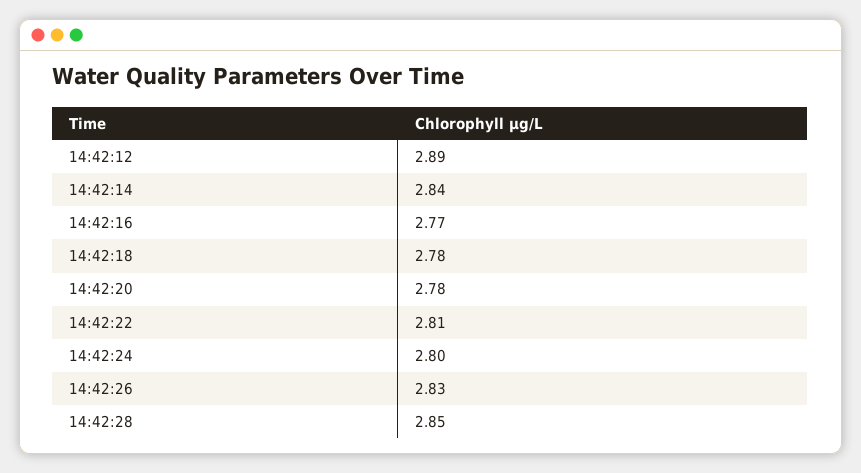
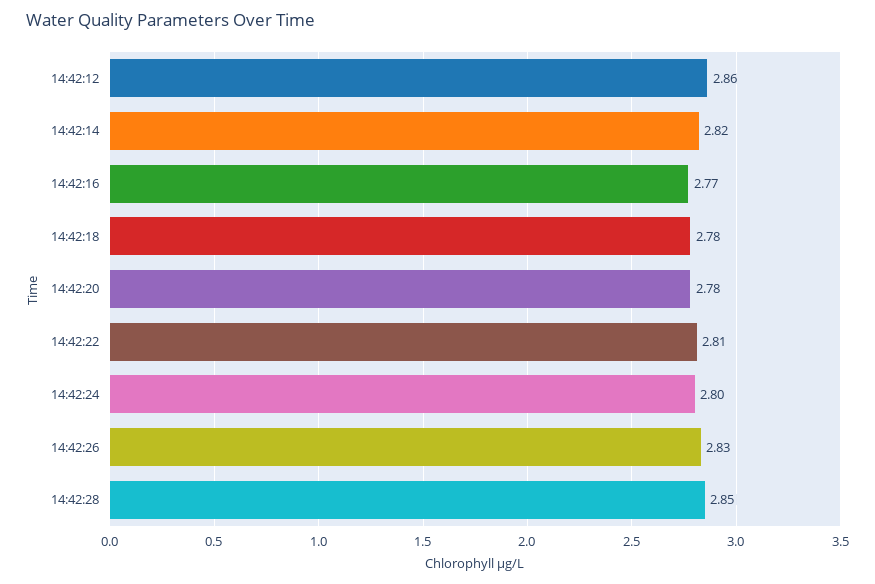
  {
-   "14:42:12": 2.89,
+   "14:42:12": 2.86,
-   "14:42:14": 2.84,
+   "14:42:14": 2.82,
    "14:42:16": 2.77,
    "14:42:18": 2.78,
    "14:42:20": 2.78,
    "14:42:22": 2.81,
    "14:42:24": 2.8,
    "14:42:26": 2.83,
    "14:42:28": 2.85
  }

